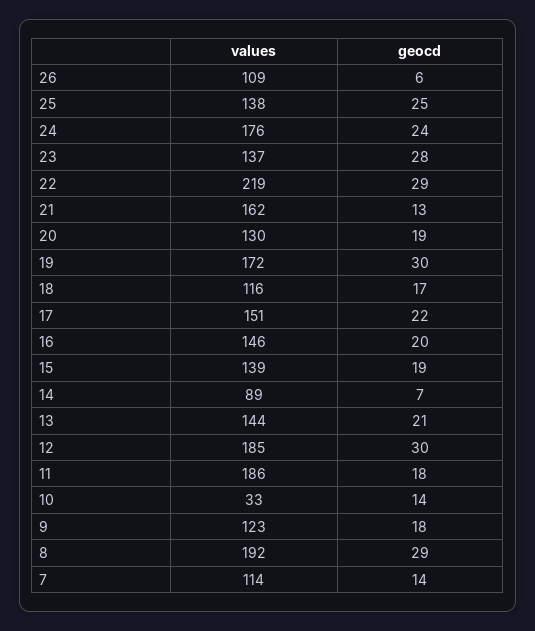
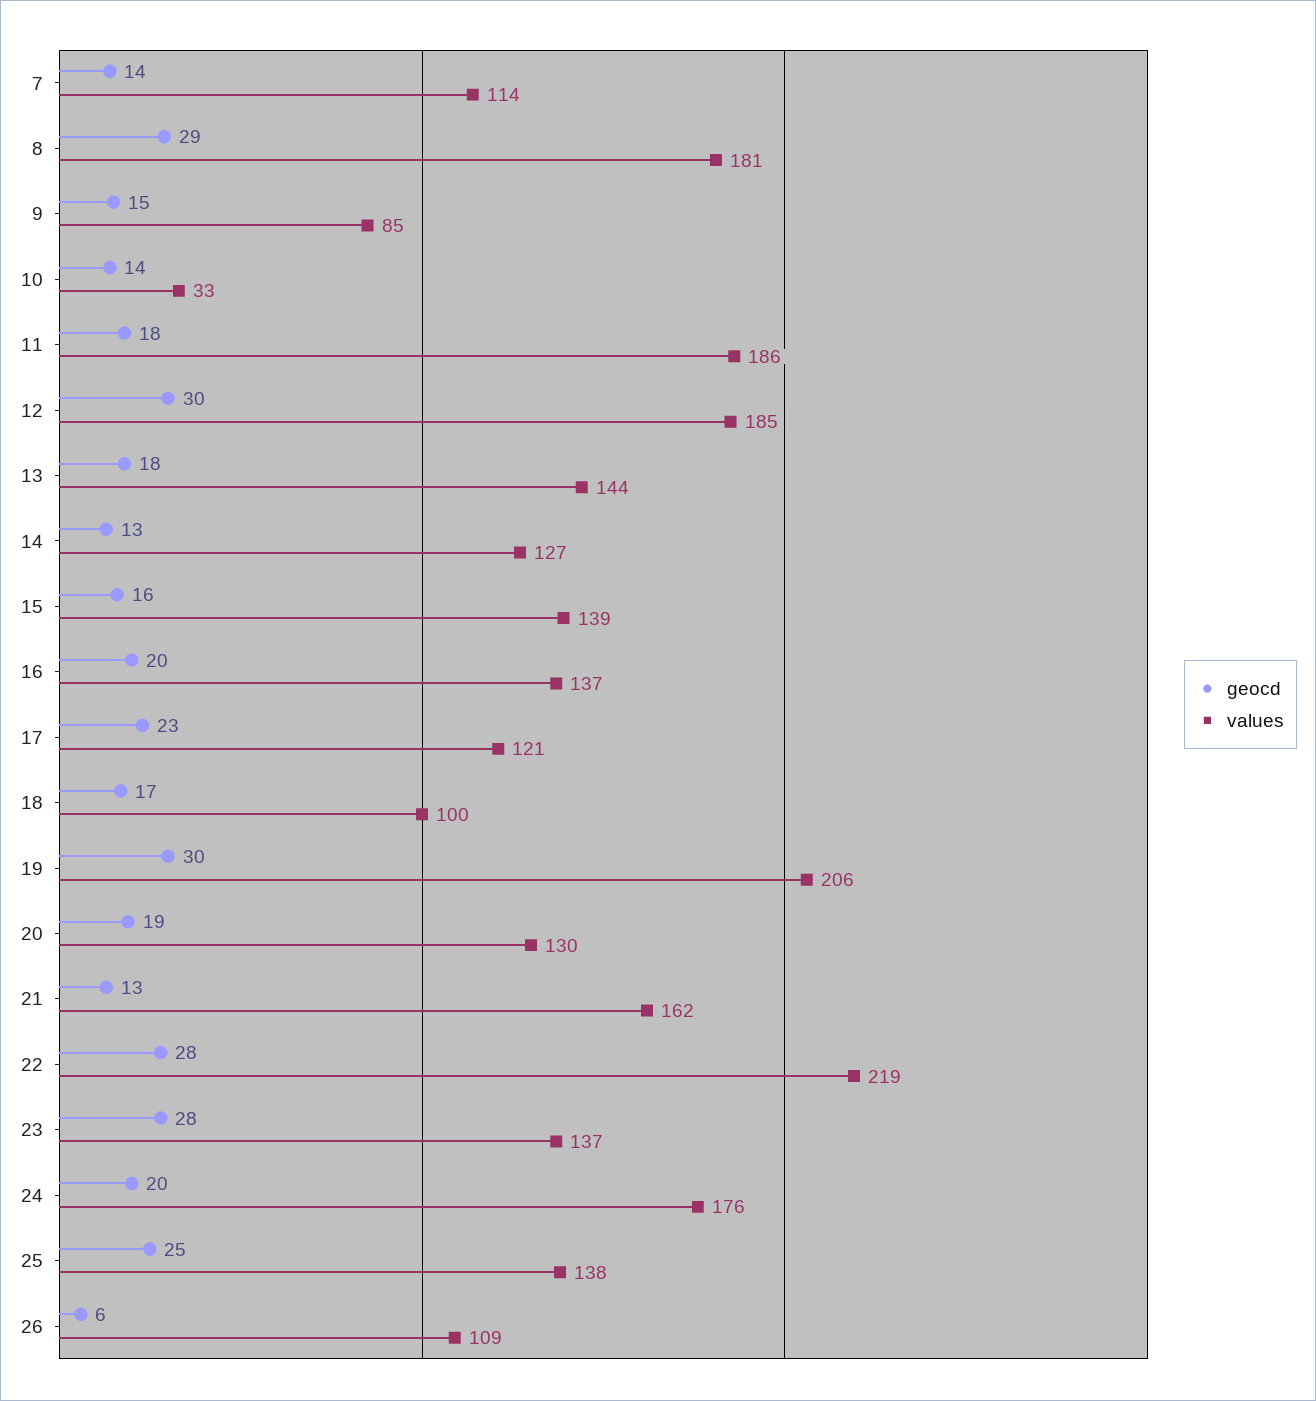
  {
    "values": {
      "26": 109,
      "25": 138,
      "24": 176,
      "23": 137,
      "22": 219,
      "21": 162,
      "20": 130,
-     "19": 172,
+     "19": 206,
-     "18": 116,
+     "18": 100,
-     "17": 151,
+     "17": 121,
-     "16": 146,
+     "16": 137,
      "15": 139,
-     "14": 89,
+     "14": 127,
      "13": 144,
      "12": 185,
      "11": 186,
      "10": 33,
-     "9": 123,
+     "9": 85,
-     "8": 192,
+     "8": 181,
      "7": 114
    },
    "geocd": {
      "26": 6,
      "25": 25,
-     "24": 24,
+     "24": 20,
      "23": 28,
-     "22": 29,
+     "22": 28,
      "21": 13,
      "20": 19,
      "19": 30,
      "18": 17,
-     "17": 22,
+     "17": 23,
      "16": 20,
-     "15": 19,
+     "15": 16,
-     "14": 7,
+     "14": 13,
-     "13": 21,
+     "13": 18,
      "12": 30,
      "11": 18,
      "10": 14,
-     "9": 18,
+     "9": 15,
      "8": 29,
      "7": 14
    }
  }

